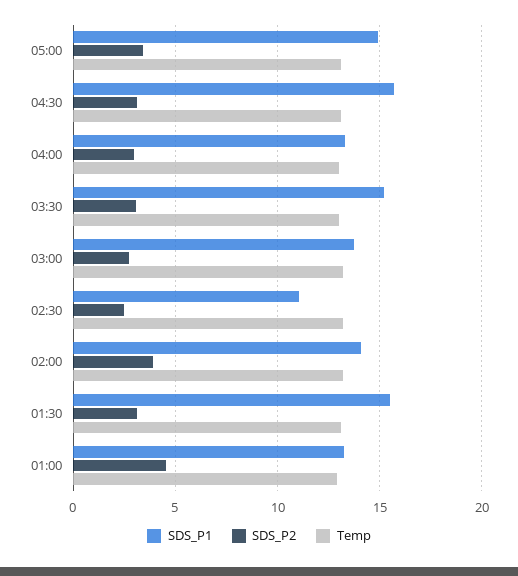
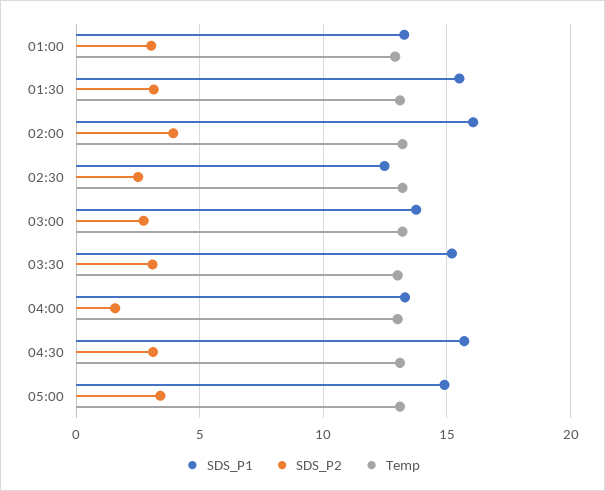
  {
    "SDS_P1": {
      "05:00": 15,
      "04:30": 15.5,
      "04:00": 13.5,
      "03:30": 15,
      "03:00": 14,
-     "02:30": 11,
+     "02:30": 12.5,
-     "02:00": 14,
+     "02:00": 16,
      "01:30": 15.5,
      "01:00": 13.5
    },
    "SDS_P2": {
      "05:00": 3.5,
      "04:30": 3,
-     "04:00": 3,
+     "04:00": 1.5,
      "03:30": 3,
      "03:00": 2.5,
      "02:30": 2.5,
      "02:00": 4,
      "01:30": 3,
-     "01:00": 4.5
+     "01:00": 3
    },
    "Temp": {
      "05:00": 13,
      "04:30": 13,
      "04:00": 13,
      "03:30": 13,
      "03:00": 13,
      "02:30": 13,
      "02:00": 13,
      "01:30": 13,
      "01:00": 13
    }
  }

